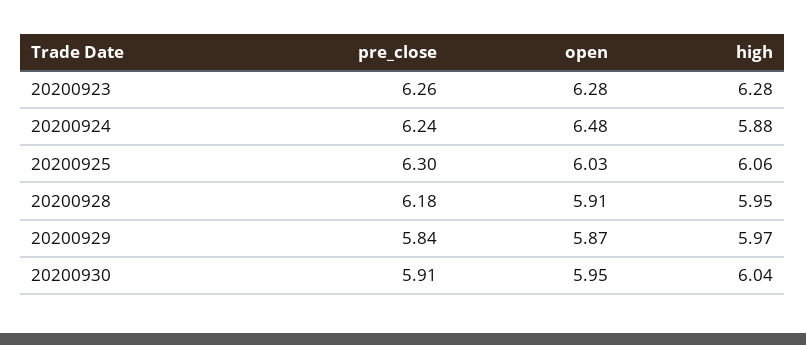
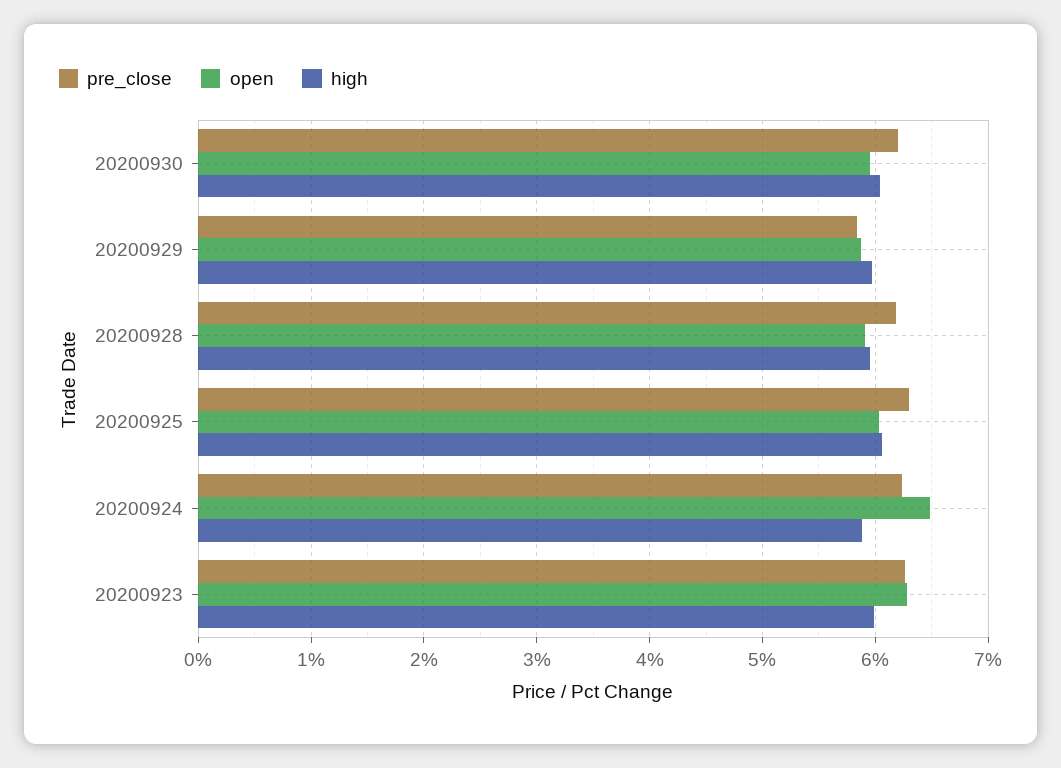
  {
    "pre_close": {
      "20200923": 6.26,
      "20200924": 6.24,
      "20200925": 6.3,
      "20200928": 6.18,
      "20200929": 5.84,
-     "20200930": 5.91
+     "20200930": 6.2
    },
    "open": {
      "20200923": 6.28,
      "20200924": 6.48,
      "20200925": 6.03,
      "20200928": 5.91,
      "20200929": 5.87,
      "20200930": 5.95
    },
    "high": {
-     "20200923": 6.28,
+     "20200923": 6,
      "20200924": 5.88,
      "20200925": 6.06,
      "20200928": 5.95,
      "20200929": 5.97,
      "20200930": 6.04
    }
  }

